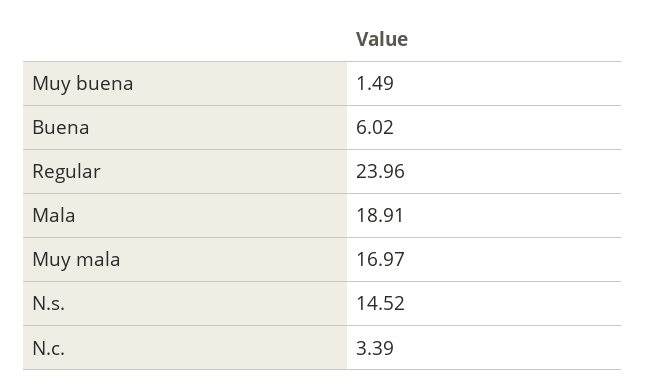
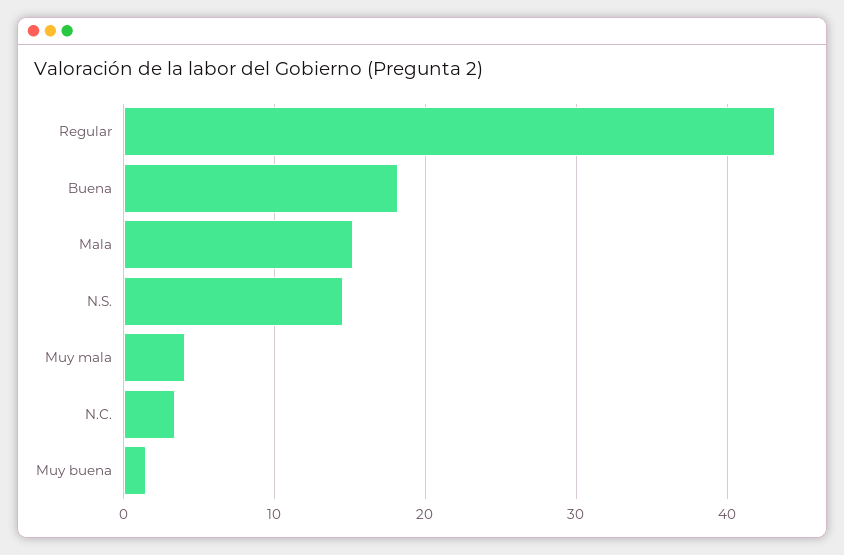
  {
    "Muy buena": 1.49,
-   "Buena": 6.02,
+   "Buena": 18,
-   "Regular": 23.96,
+   "Regular": 43,
-   "Mala": 18.91,
+   "Mala": 15,
-   "Muy mala": 16.97,
+   "Muy mala": 4,
    "N.s.": 14.52,
    "N.c.": 3.39
  }

